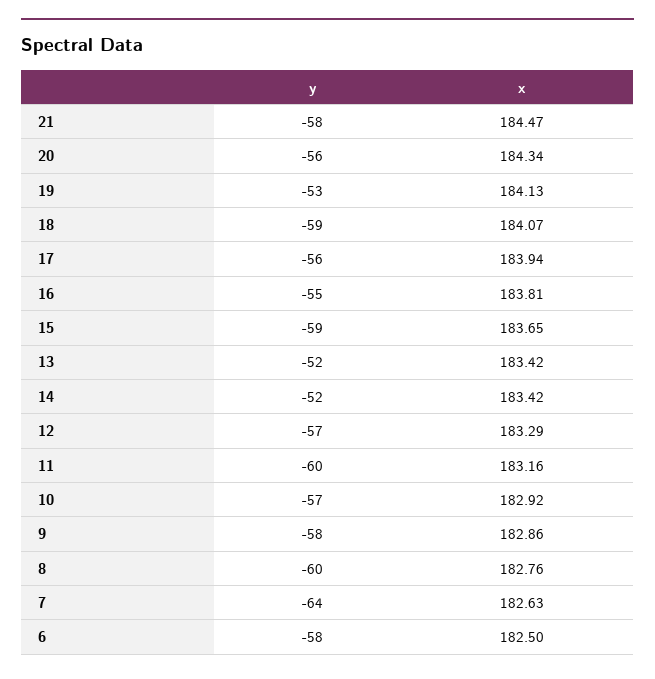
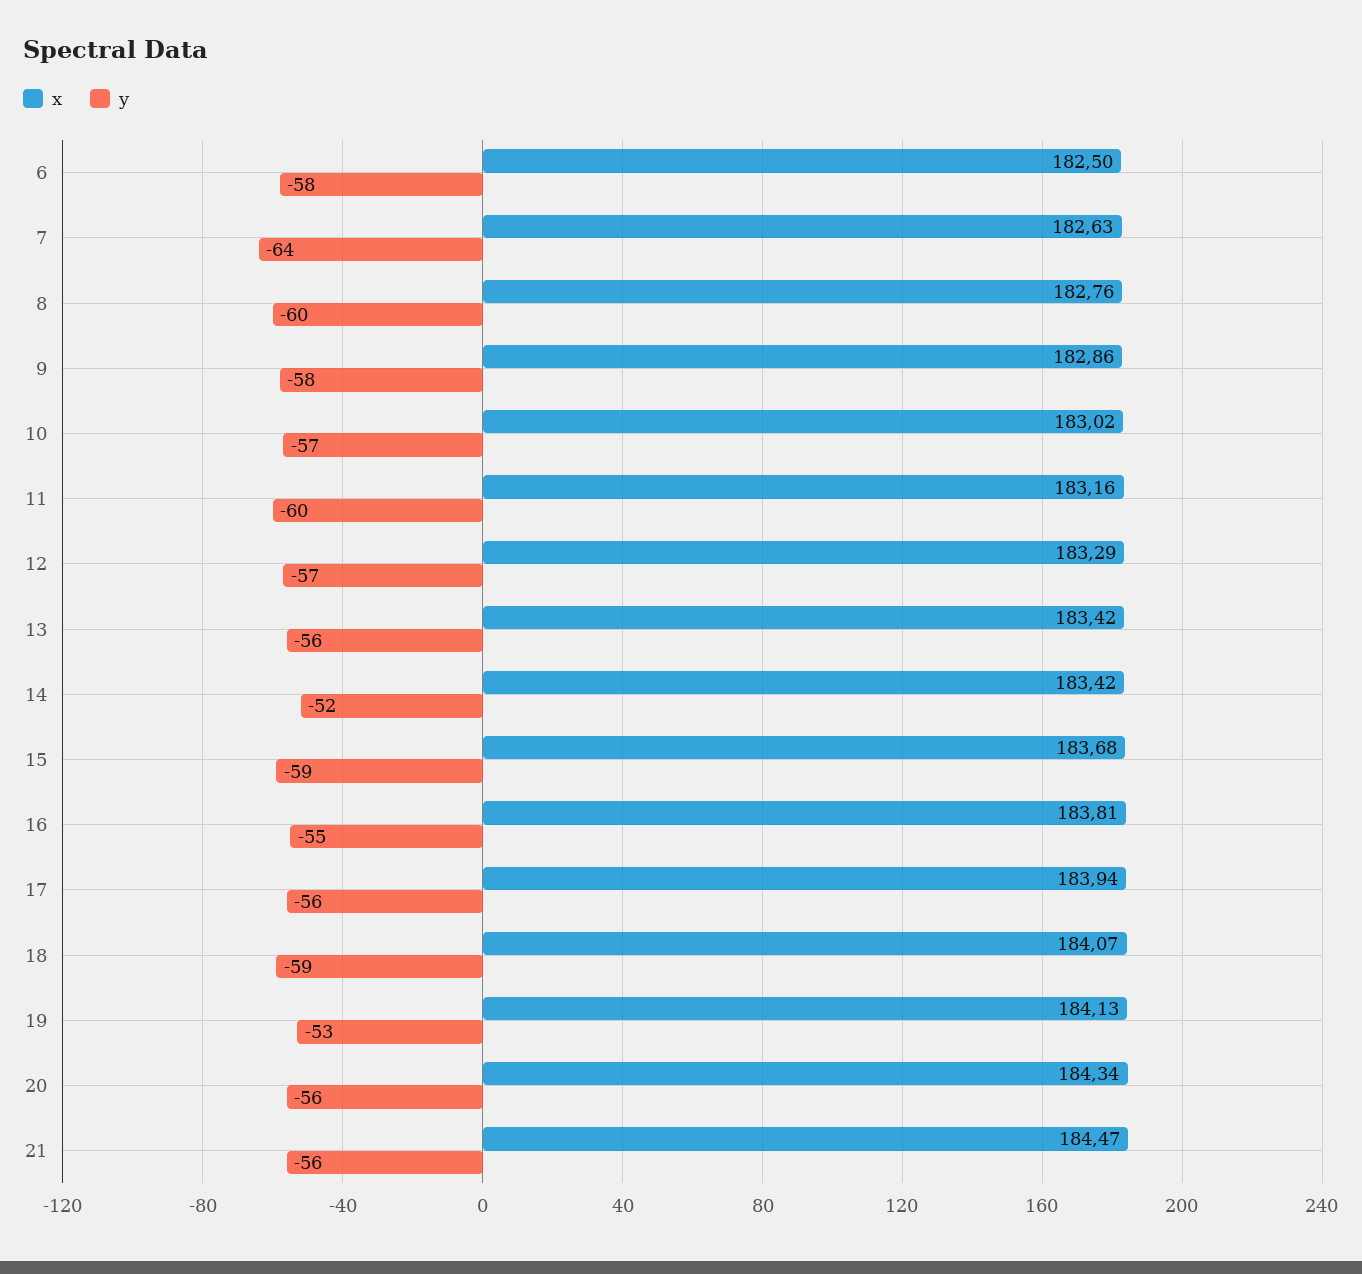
  {
    "y": {
-     "21": -58,
+     "21": -56,
      "20": -56,
      "19": -53,
      "18": -59,
      "17": -56,
      "16": -55,
      "15": -59,
-     "13": -52,
+     "13": -56,
      "14": -52,
      "12": -57,
      "11": -60,
      "10": -57,
      "9": -58,
      "8": -60,
      "7": -64,
      "6": -58
    },
    "x": {
      "21": 184.47,
      "20": 184.34,
      "19": 184.13,
      "18": 184.07,
      "17": 183.94,
      "16": 183.81,
-     "15": 183.65,
+     "15": 183.68,
      "13": 183.42,
      "14": 183.42,
      "12": 183.29,
      "11": 183.16,
-     "10": 182.92,
+     "10": 183.02,
      "9": 182.86,
      "8": 182.76,
      "7": 182.63,
      "6": 182.5
    }
  }

